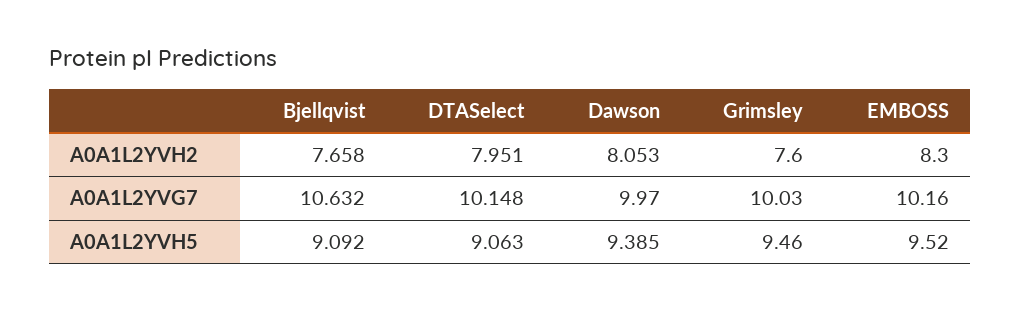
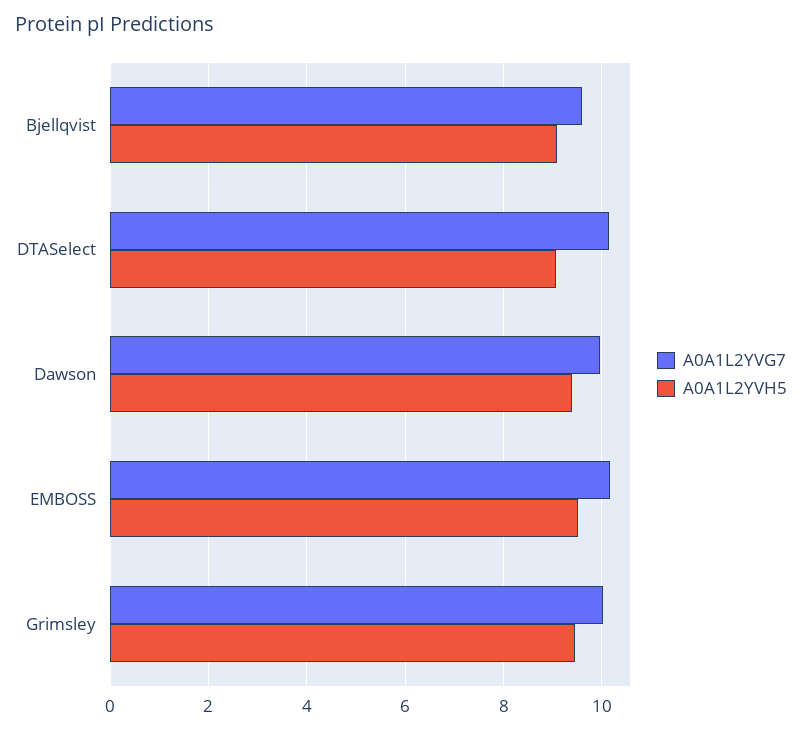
  {
-   "A0A1L2YVH2": {
-     "Bjellqvist": 7.658,
-     "DTASelect": 7.951,
-     "Dawson": 8.053,
-     "Grimsley": 7.6,
-     "EMBOSS": 8.3
-   },
    "A0A1L2YVG7": {
-     "Bjellqvist": 10.632,
+     "Bjellqvist": 9.6,
      "DTASelect": 10.148,
      "Dawson": 9.97,
      "Grimsley": 10.03,
      "EMBOSS": 10.16
    },
    "A0A1L2YVH5": {
      "Bjellqvist": 9.092,
      "DTASelect": 9.063,
      "Dawson": 9.385,
      "Grimsley": 9.46,
      "EMBOSS": 9.52
    }
  }

